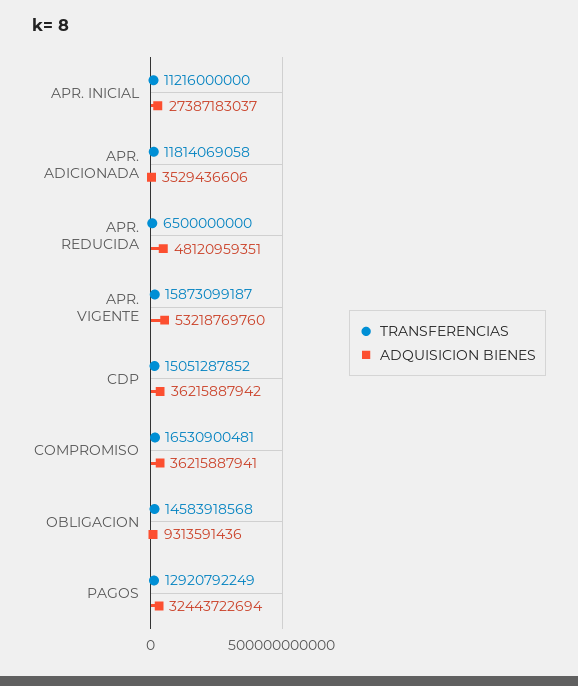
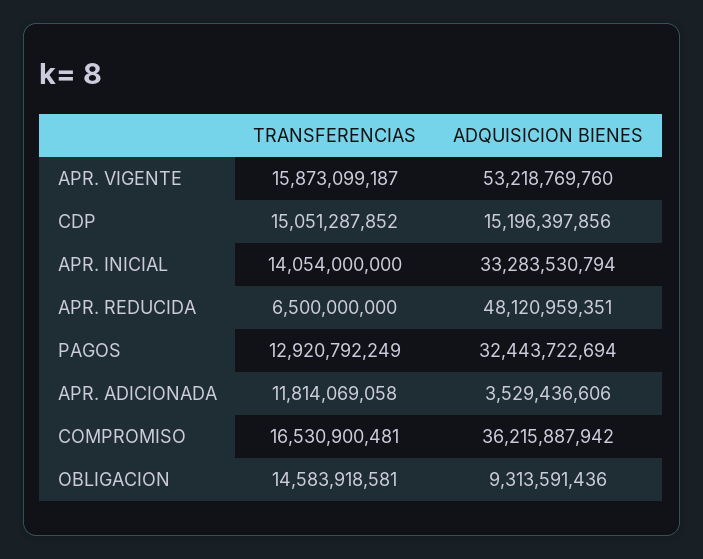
  {
    "TRANSFERENCIAS": {
-     "APR. INICIAL": 11216000000,
+     "APR. INICIAL": 14054000000,
      "APR. ADICIONADA": 11814069058,
      "APR. REDUCIDA": 6500000000,
      "APR. VIGENTE": 15873099187,
      "CDP": 15051287852,
      "COMPROMISO": 16530900481,
-     "OBLIGACION": 14583918568,
+     "OBLIGACION": 14583918581,
      "PAGOS": 12920792249
    },
    "ADQUISICION BIENES": {
-     "APR. INICIAL": 27387183037,
+     "APR. INICIAL": 33283530794,
      "APR. ADICIONADA": 3529436606,
      "APR. REDUCIDA": 48120959351,
      "APR. VIGENTE": 53218769760,
-     "CDP": 36215887942,
+     "CDP": 15196397856,
-     "COMPROMISO": 36215887941,
+     "COMPROMISO": 36215887942,
      "OBLIGACION": 9313591436,
      "PAGOS": 32443722694
    }
  }

